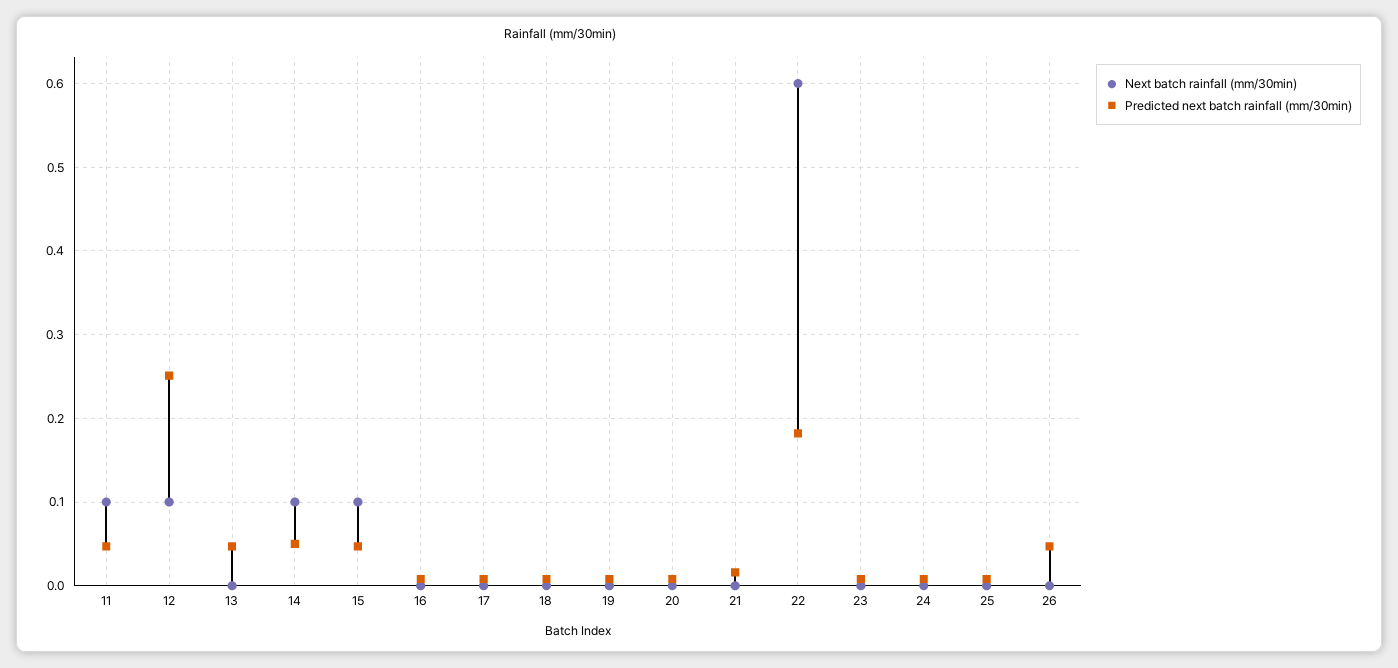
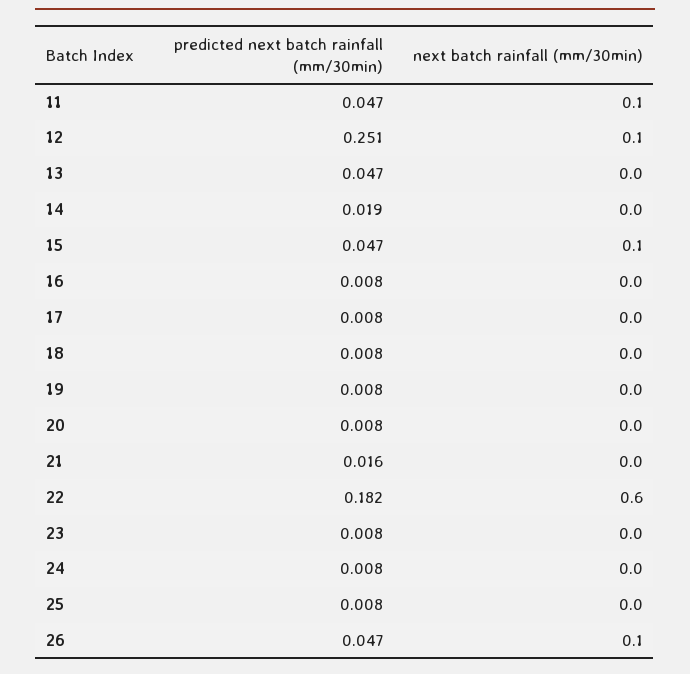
  {
    "Next batch rainfall (mm/30min)": {
      "11": 0.1,
      "12": 0.1,
      "13": 0,
-     "14": 0.1,
+     "14": 0,
      "15": 0.1,
      "16": 0,
      "17": 0,
      "18": 0,
      "19": 0,
      "20": 0,
      "21": 0,
      "22": 0.6,
      "23": 0,
      "24": 0,
      "25": 0,
-     "26": 0
+     "26": 0.1
    },
    "Predicted next batch rainfall (mm/30min)": {
      "11": 0.047,
      "12": 0.251,
      "13": 0.047,
-     "14": 0.05,
+     "14": 0.019,
      "15": 0.047,
      "16": 0.008,
      "17": 0.008,
      "18": 0.008,
      "19": 0.008,
      "20": 0.008,
      "21": 0.016,
      "22": 0.182,
      "23": 0.008,
      "24": 0.008,
      "25": 0.008,
      "26": 0.047
    }
  }

